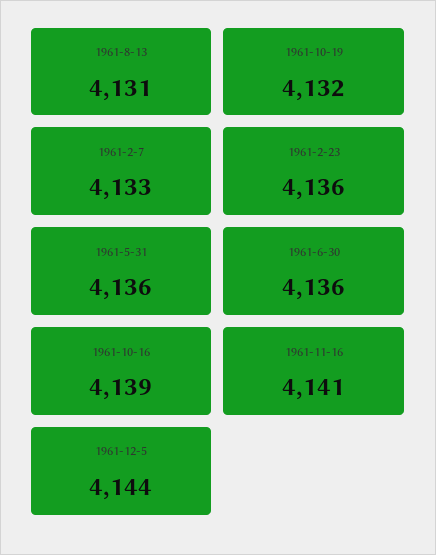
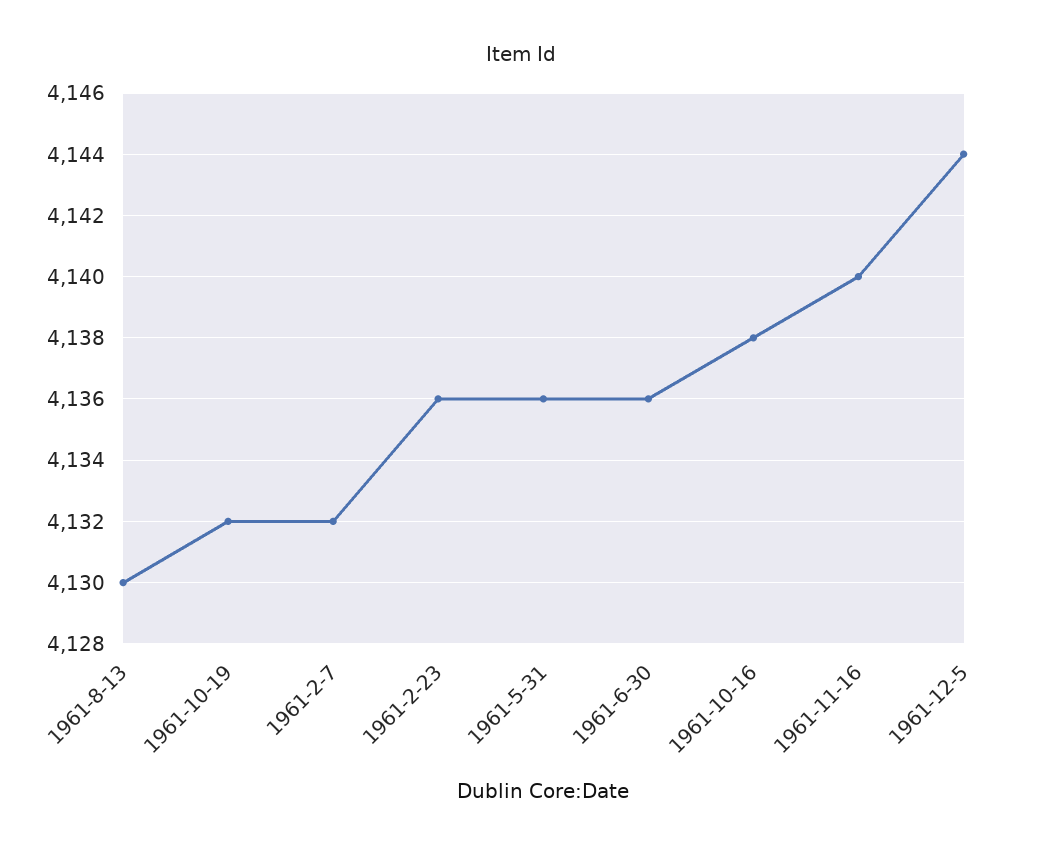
  {
-   "1961-8-13": 4131,
+   "1961-8-13": 4130,
    "1961-10-19": 4132,
-   "1961-2-7": 4133,
+   "1961-2-7": 4132,
    "1961-2-23": 4136,
    "1961-5-31": 4136,
    "1961-6-30": 4136,
-   "1961-10-16": 4139,
+   "1961-10-16": 4138,
-   "1961-11-16": 4141,
+   "1961-11-16": 4140,
    "1961-12-5": 4144
  }

